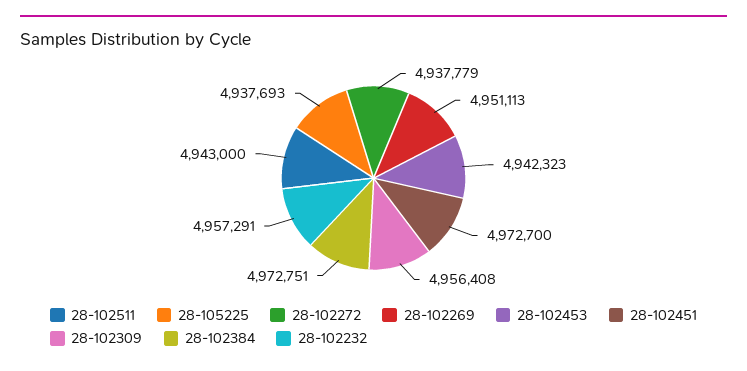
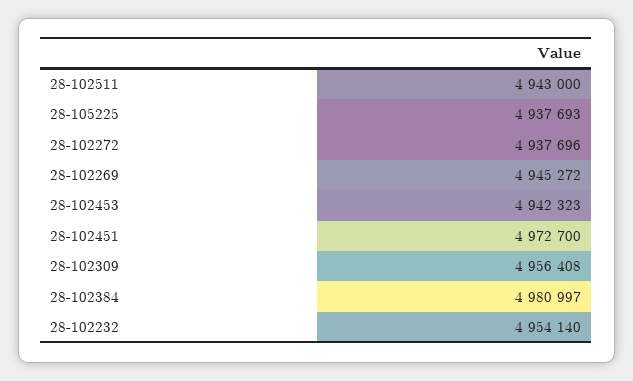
  {
    "28-102511": 4943000,
    "28-105225": 4937693,
-   "28-102272": 4937779,
+   "28-102272": 4937696,
-   "28-102269": 4951113,
+   "28-102269": 4945272,
    "28-102453": 4942323,
    "28-102451": 4972700,
    "28-102309": 4956408,
-   "28-102384": 4972751,
+   "28-102384": 4980997,
-   "28-102232": 4957291
+   "28-102232": 4954140
  }

